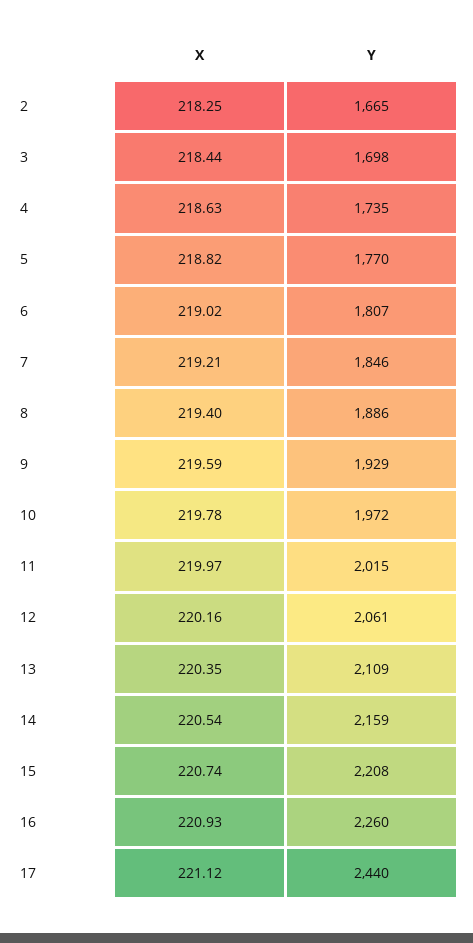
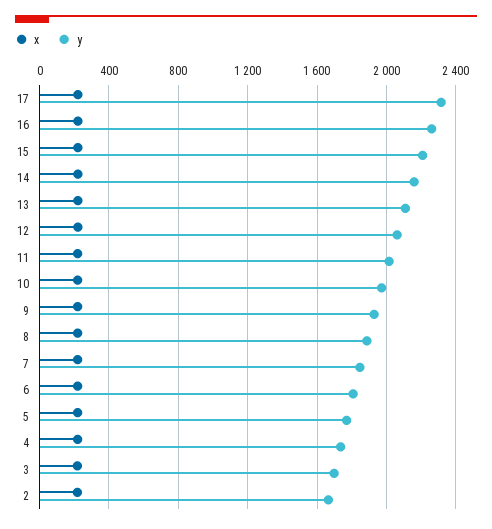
  {
    "X": {
      "2": 218.25,
      "3": 218.44,
      "4": 218.63,
      "5": 218.82,
      "6": 219.02,
      "7": 219.21,
      "8": 219.4,
      "9": 219.59,
      "10": 219.78,
      "11": 219.97,
      "12": 220.16,
      "13": 220.35,
      "14": 220.54,
      "15": 220.74,
      "16": 220.93,
      "17": 221.12
    },
    "Y": {
      "2": 1665,
      "3": 1698,
      "4": 1735,
      "5": 1770,
      "6": 1807,
      "7": 1846,
      "8": 1886,
      "9": 1929,
      "10": 1972,
      "11": 2015,
      "12": 2061,
      "13": 2109,
      "14": 2159,
      "15": 2208,
      "16": 2260,
-     "17": 2440
+     "17": 2300
    }
  }

